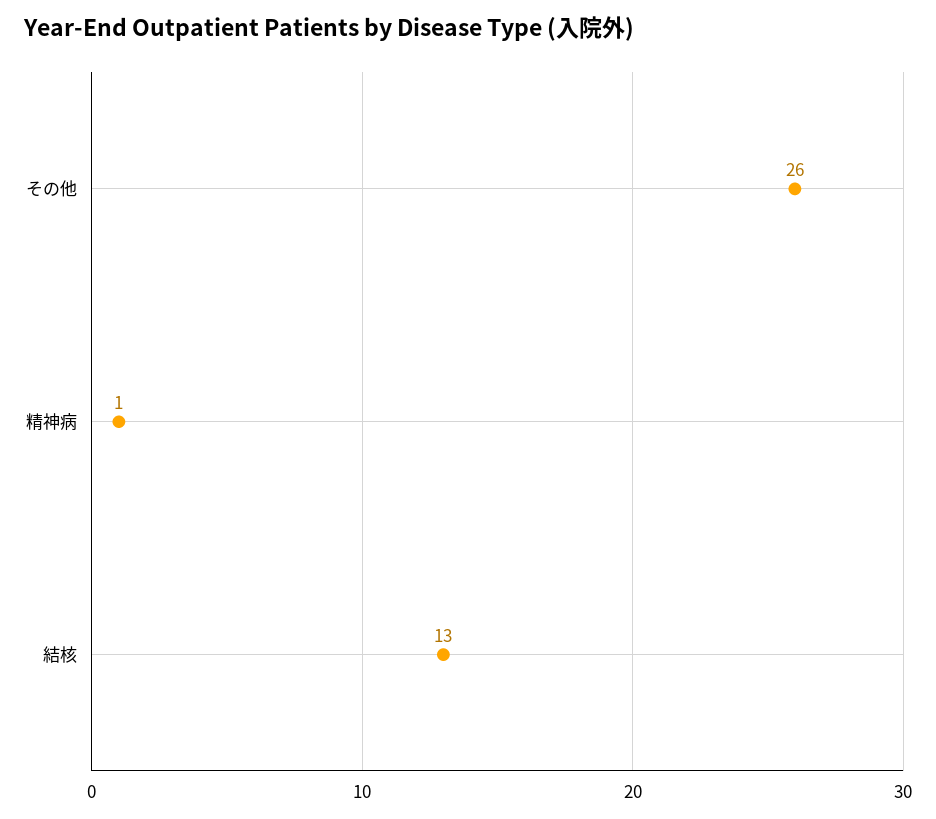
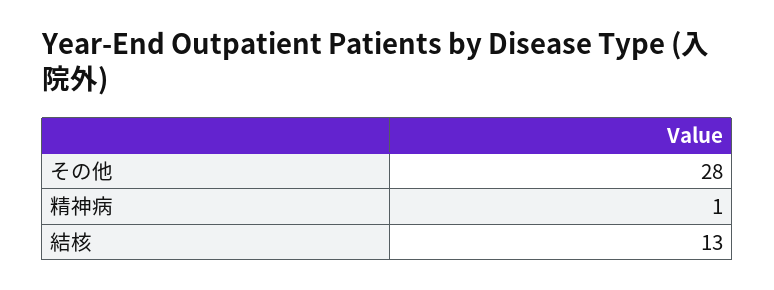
  {
-   "その他": 26,
+   "その他": 28,
    "精神病": 1,
    "結核": 13
  }

